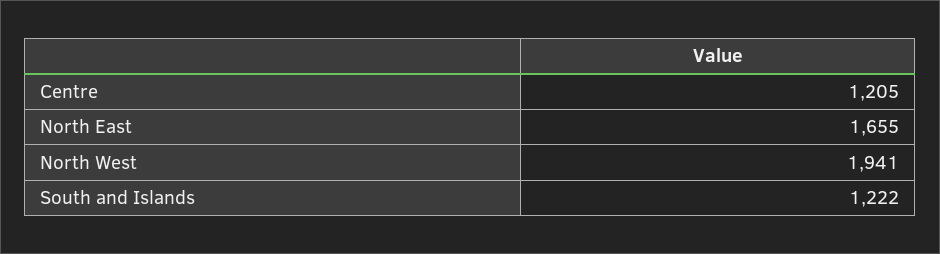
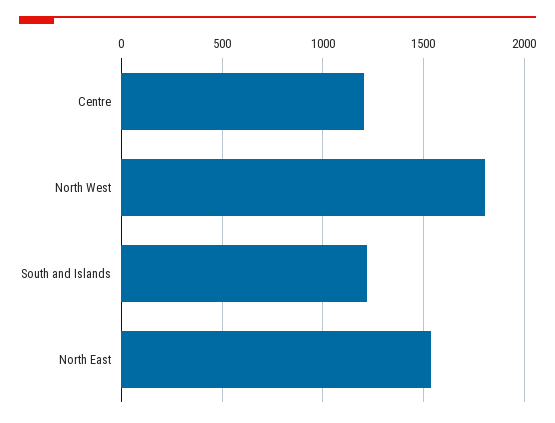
  {
    "Centre": 1205,
-   "North East": 1655,
+   "North East": 1550,
-   "North West": 1941,
+   "North West": 1800,
    "South and Islands": 1222
  }

